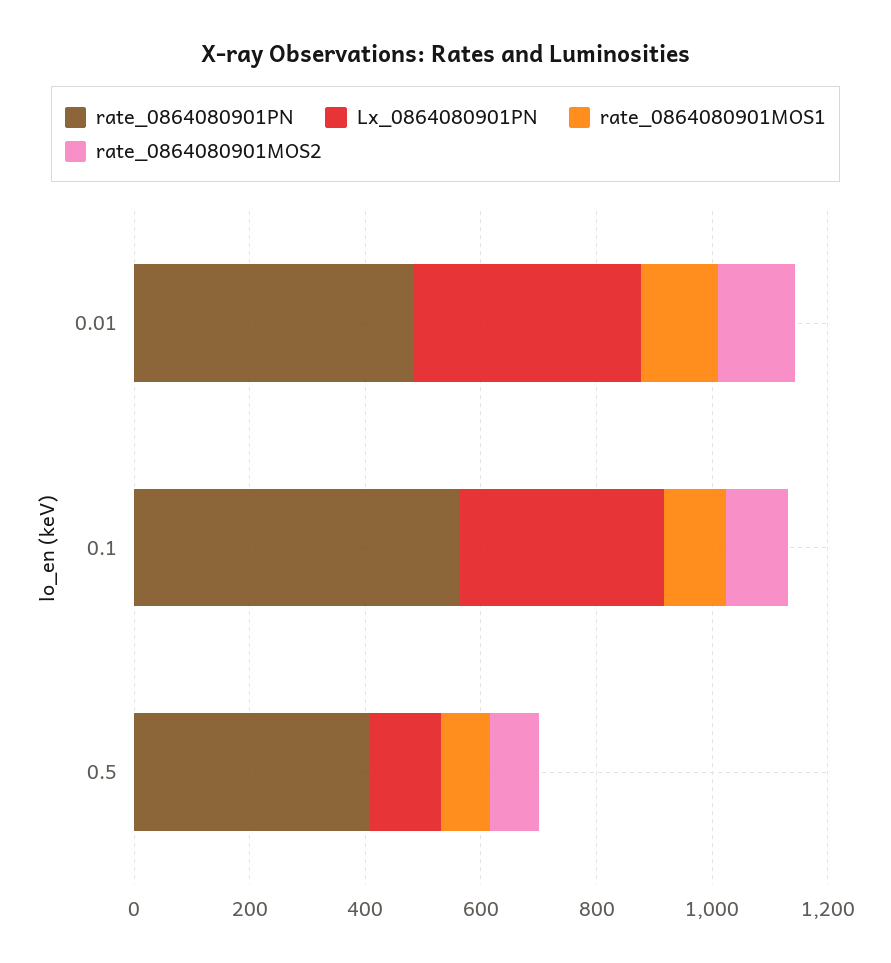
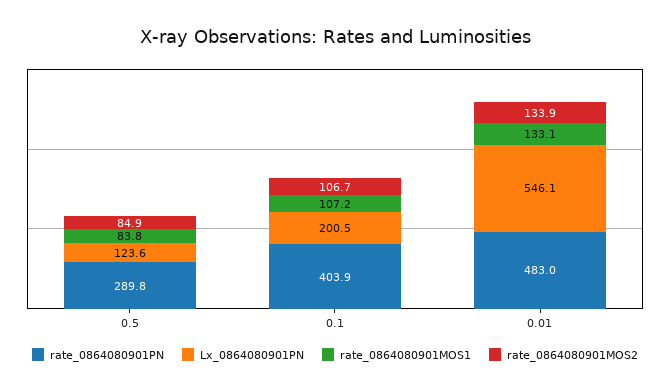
  {
    "rate_0864080901PN": {
      "0.01": 483,
-     "0.1": 550,
+     "0.1": 403.9,
-     "0.5": 400
+     "0.5": 289.8
    },
    "Lx_0864080901PN": {
-     "0.01": 400,
+     "0.01": 546.1,
-     "0.1": 350,
+     "0.1": 200.5,
      "0.5": 123.6
    },
    "rate_0864080901MOS1": {
      "0.01": 133.1,
      "0.1": 107.2,
      "0.5": 83.8
    },
    "rate_0864080901MOS2": {
      "0.01": 133.9,
      "0.1": 106.7,
      "0.5": 84.9
    }
  }

